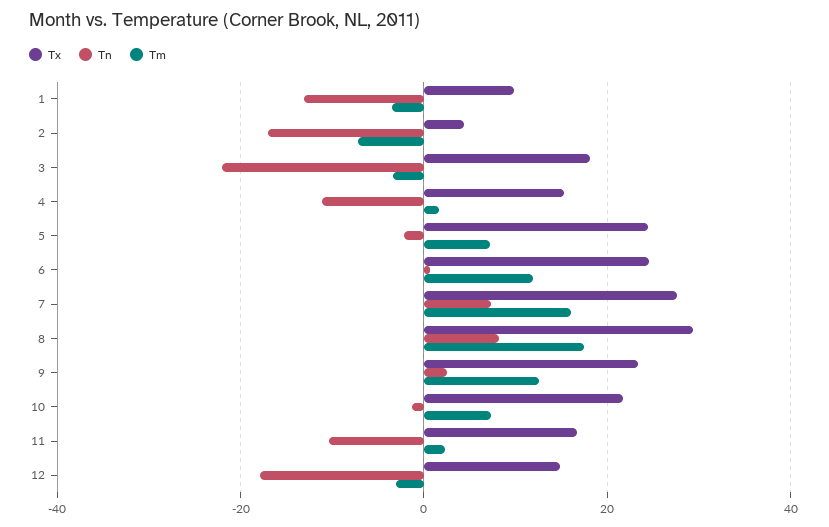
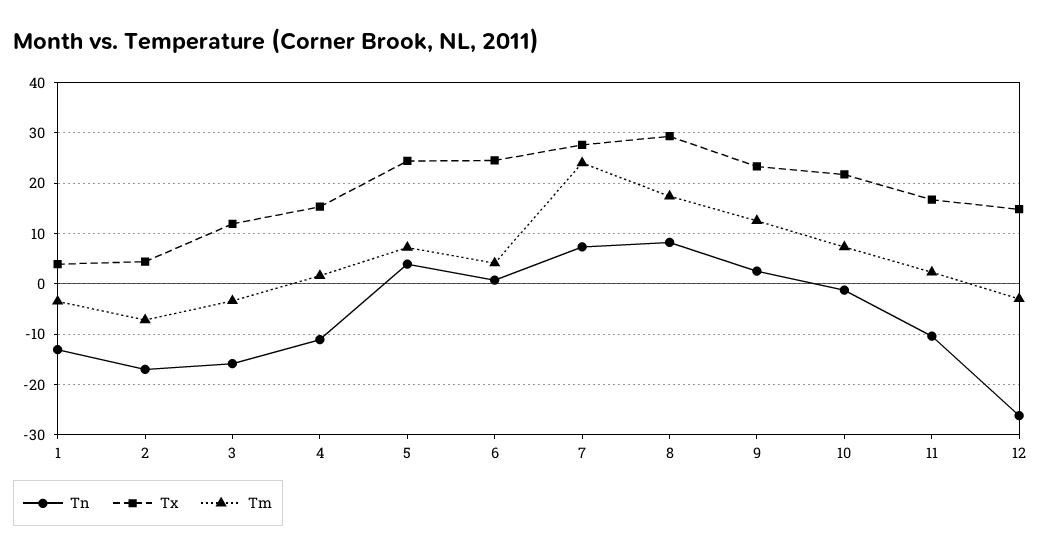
  {
    "Tx": {
-     "1": 10,
+     "1": 4,
      "2": 4,
-     "3": 18,
+     "3": 12,
      "4": 16,
      "5": 24,
      "6": 24,
      "7": 28,
      "8": 30,
      "9": 24,
      "10": 22,
      "11": 16,
      "12": 14
    },
    "Tn": {
      "1": -14,
      "2": -18,
-     "3": -22,
+     "3": -16,
      "4": -12,
-     "5": -2,
+     "5": 4,
      "6": 0,
      "7": 8,
      "8": 8,
      "9": 2,
      "10": -2,
      "11": -10,
-     "12": -18
+     "12": -26
    },
    "Tm": {
      "1": -4,
      "2": -8,
      "3": -4,
      "4": 2,
      "5": 8,
-     "6": 12,
+     "6": 4,
-     "7": 16,
+     "7": 24,
      "8": 18,
      "9": 12,
      "10": 8,
      "11": 2,
      "12": -4
    }
  }

